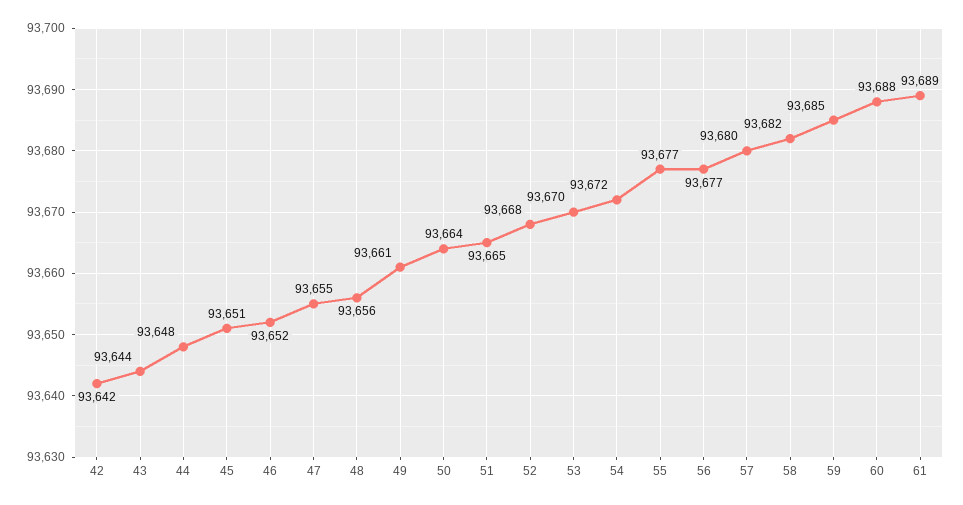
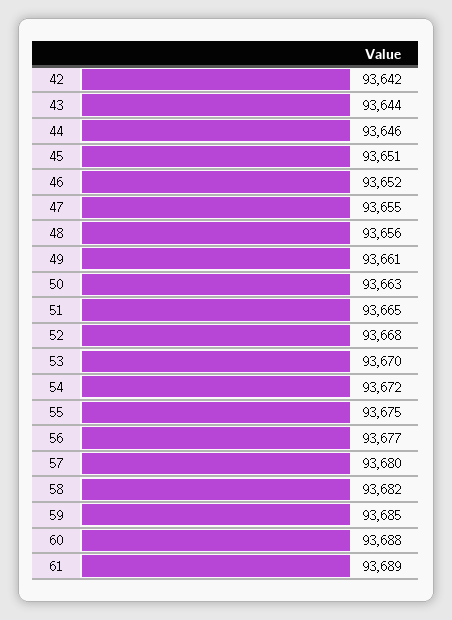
  {
    "42": 93642,
    "43": 93644,
-   "44": 93648,
+   "44": 93646,
    "45": 93651,
    "46": 93652,
    "47": 93655,
    "48": 93656,
    "49": 93661,
-   "50": 93664,
+   "50": 93663,
    "51": 93665,
    "52": 93668,
    "53": 93670,
    "54": 93672,
-   "55": 93677,
+   "55": 93675,
    "56": 93677,
    "57": 93680,
    "58": 93682,
    "59": 93685,
    "60": 93688,
    "61": 93689
  }

